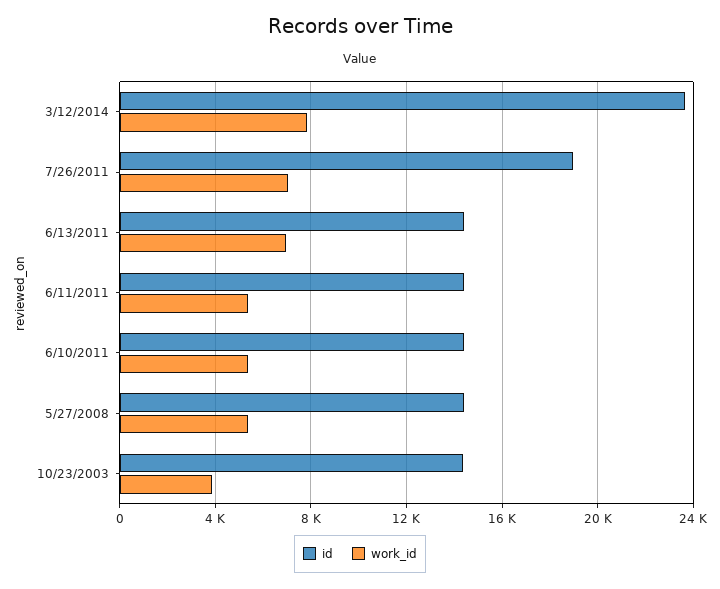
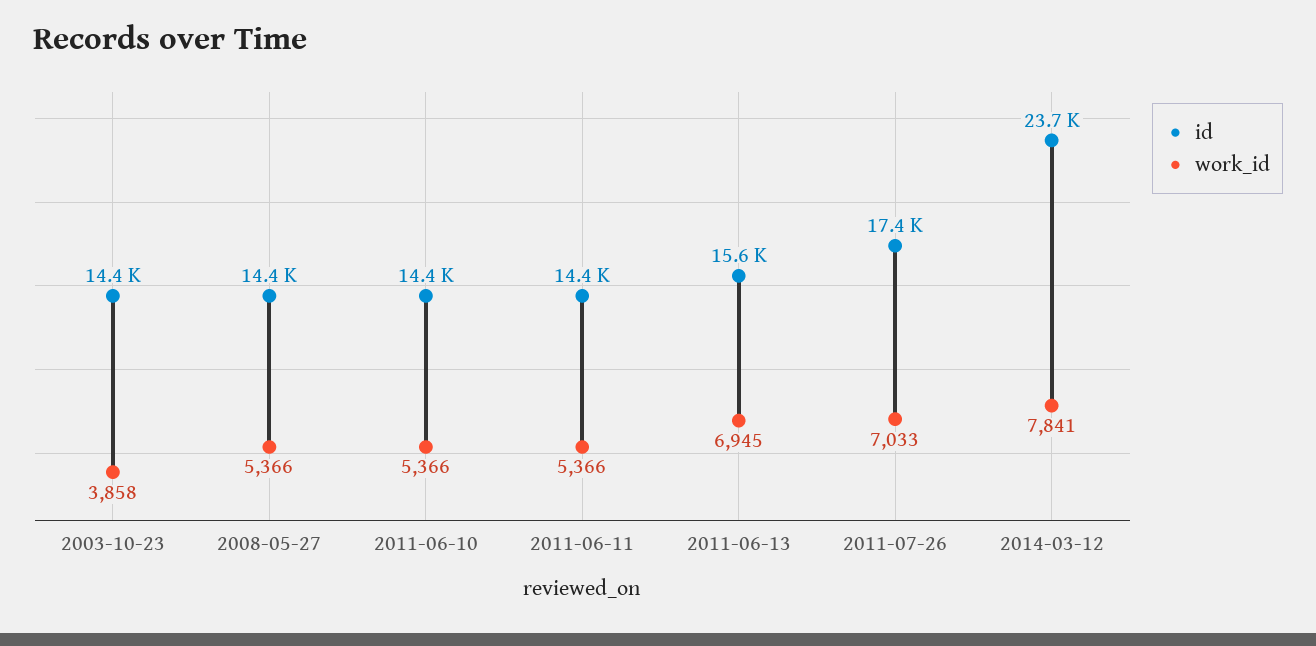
  {
    "id": {
      "3/12/2014": 23700,
-     "7/26/2011": 19000,
+     "7/26/2011": 17400,
-     "6/13/2011": 14500,
+     "6/13/2011": 15600,
      "6/11/2011": 14400,
      "6/10/2011": 14400,
      "5/27/2008": 14400,
      "10/23/2003": 14400
    },
    "work_id": {
      "3/12/2014": 7841,
      "7/26/2011": 7033,
      "6/13/2011": 6945,
      "6/11/2011": 5366,
      "6/10/2011": 5366,
      "5/27/2008": 5366,
      "10/23/2003": 3858
    }
  }

